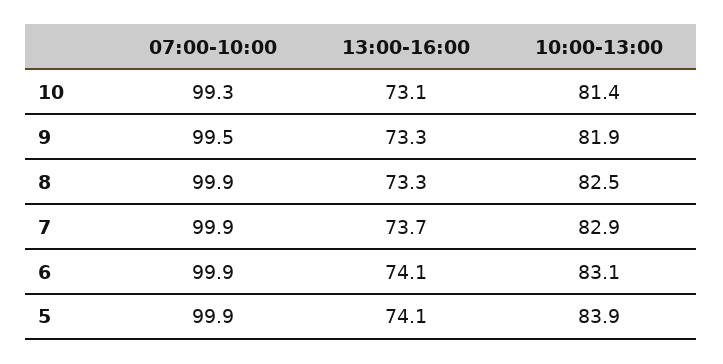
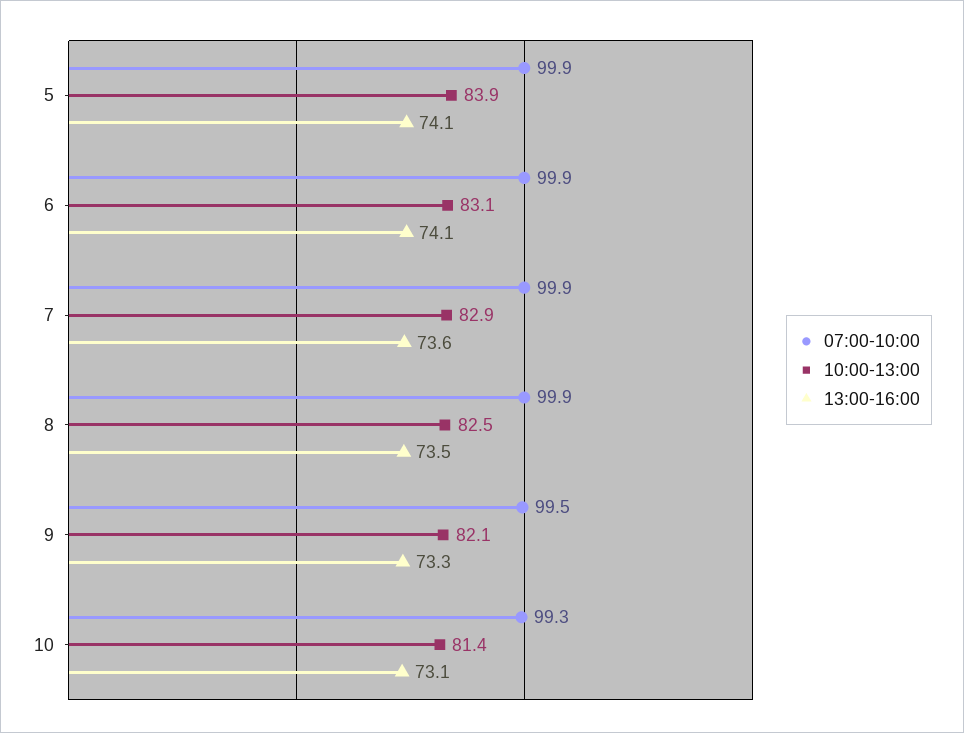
  {
    "07:00-10:00": {
      "10": 99.3,
      "9": 99.5,
      "8": 99.9,
      "7": 99.9,
      "6": 99.9,
      "5": 99.9
    },
    "13:00-16:00": {
      "10": 73.1,
      "9": 73.3,
-     "8": 73.3,
+     "8": 73.5,
-     "7": 73.7,
+     "7": 73.6,
      "6": 74.1,
      "5": 74.1
    },
    "10:00-13:00": {
      "10": 81.4,
-     "9": 81.9,
+     "9": 82.1,
      "8": 82.5,
      "7": 82.9,
      "6": 83.1,
      "5": 83.9
    }
  }

